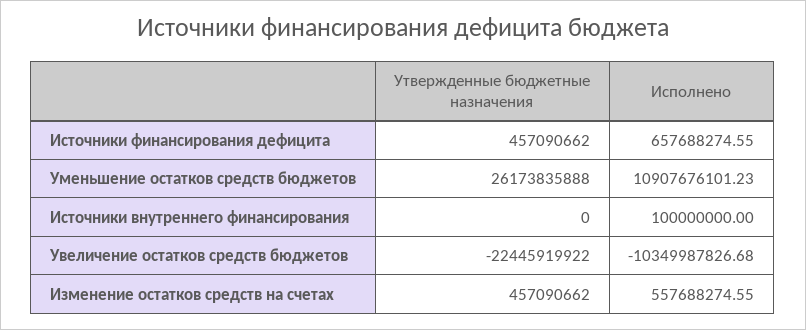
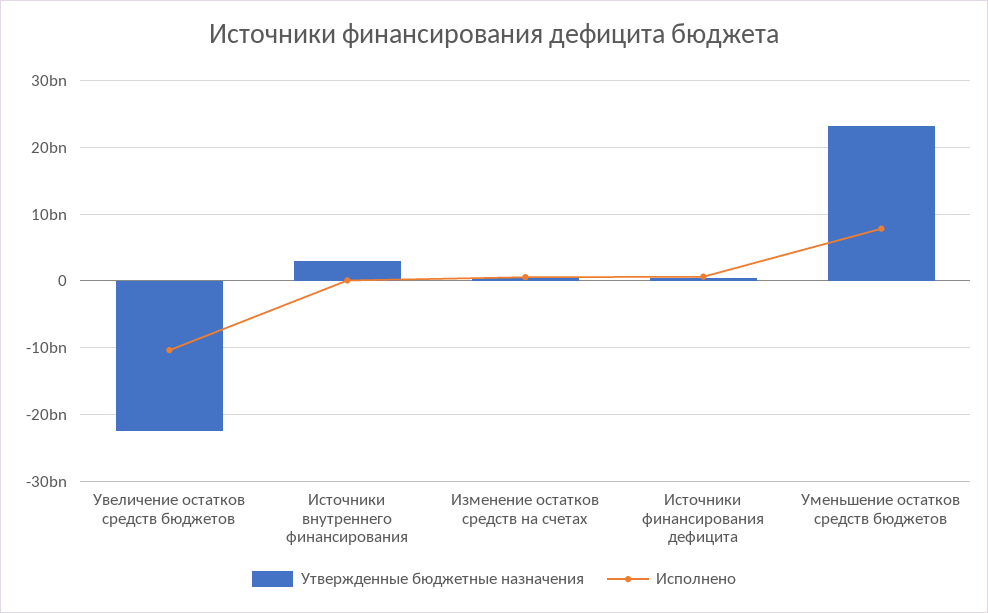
  {
    "Утвержденные бюджетные назначения": {
      "Источники финансирования дефицита": 457090662,
-     "Уменьшение остатков средств бюджетов": 26173835888,
+     "Уменьшение остатков средств бюджетов": 23000000000,
-     "Источники внутреннего финансирования": 0,
+     "Источники внутреннего финансирования": 3000000000,
      "Увеличение остатков средств бюджетов": -22445919922,
      "Изменение остатков средств на счетах": 457090662
    },
    "Исполнено": {
      "Источники финансирования дефицита": 657688274.55,
-     "Уменьшение остатков средств бюджетов": 10907676101.23,
+     "Уменьшение остатков средств бюджетов": 8000000000,
      "Источники внутреннего финансирования": 100000000,
      "Увеличение остатков средств бюджетов": -10349987826.68,
      "Изменение остатков средств на счетах": 557688274.55
    }
  }

